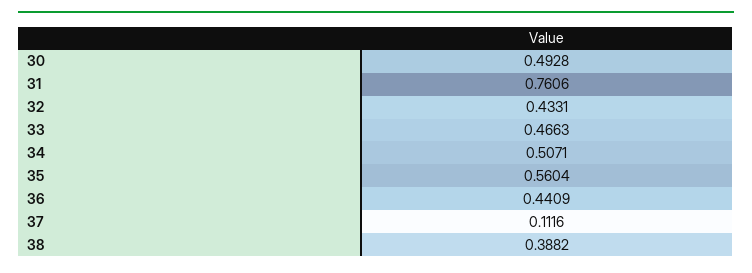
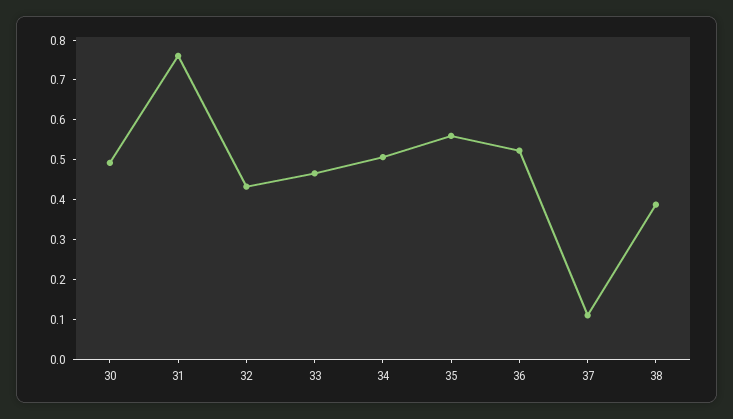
  {
    "30": 0.4928,
    "31": 0.7606,
    "32": 0.4331,
    "33": 0.4663,
    "34": 0.5071,
    "35": 0.5604,
-   "36": 0.4409,
+   "36": 0.525,
    "37": 0.1116,
    "38": 0.3882
  }

